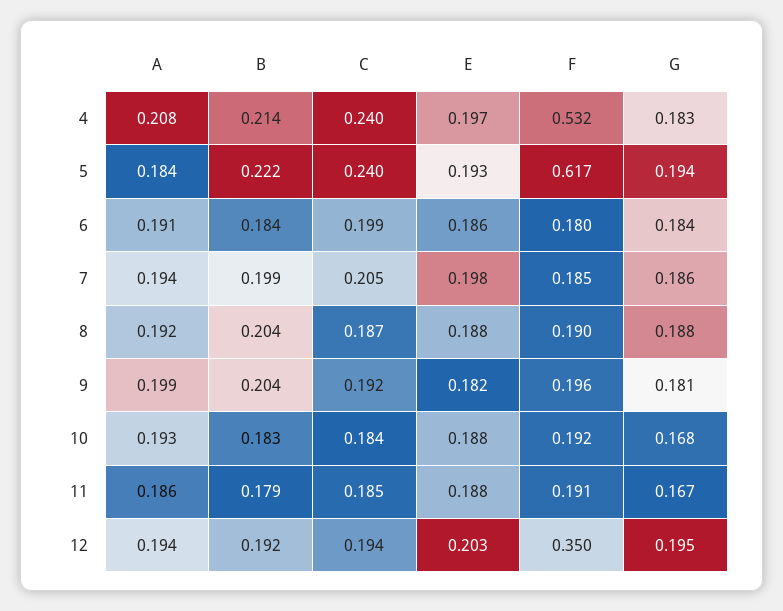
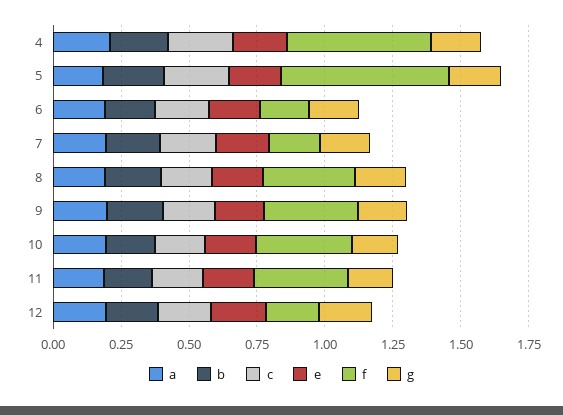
  {
    "A": {
      "4": 0.208,
      "5": 0.184,
      "6": 0.191,
      "7": 0.194,
      "8": 0.192,
      "9": 0.199,
      "10": 0.193,
      "11": 0.186,
      "12": 0.194
    },
    "B": {
      "4": 0.214,
      "5": 0.222,
      "6": 0.184,
      "7": 0.199,
      "8": 0.204,
      "9": 0.204,
      "10": 0.183,
      "11": 0.179,
      "12": 0.192
    },
    "C": {
      "4": 0.24,
      "5": 0.24,
      "6": 0.199,
      "7": 0.205,
      "8": 0.187,
      "9": 0.192,
      "10": 0.184,
      "11": 0.185,
      "12": 0.194
    },
    "E": {
      "4": 0.197,
      "5": 0.193,
      "6": 0.186,
      "7": 0.198,
      "8": 0.188,
      "9": 0.182,
      "10": 0.188,
      "11": 0.188,
      "12": 0.203
    },
    "F": {
      "4": 0.532,
      "5": 0.617,
      "6": 0.18,
      "7": 0.185,
-     "8": 0.19,
+     "8": 0.35,
-     "9": 0.196,
+     "9": 0.35,
-     "10": 0.192,
+     "10": 0.35,
-     "11": 0.191,
+     "11": 0.35,
-     "12": 0.35
+     "12": 0.2
    },
    "G": {
      "4": 0.183,
      "5": 0.194,
      "6": 0.184,
      "7": 0.186,
      "8": 0.188,
      "9": 0.181,
      "10": 0.168,
      "11": 0.167,
      "12": 0.195
    }
  }

